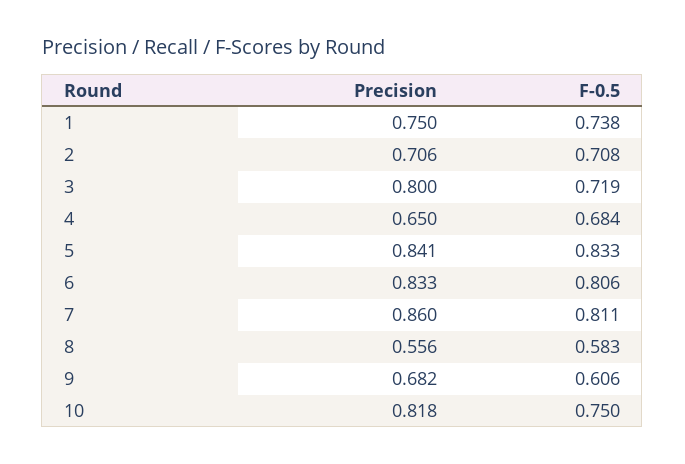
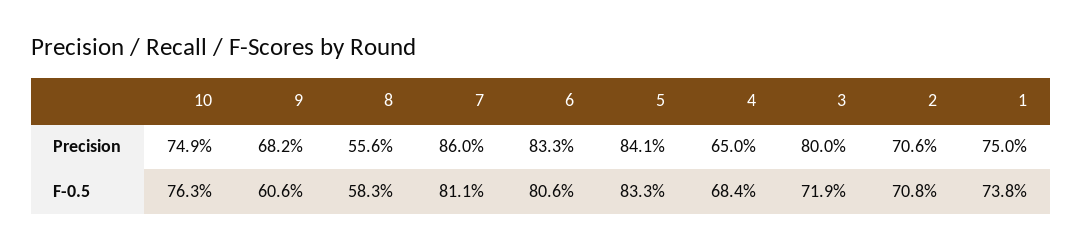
  {
    "Precision": {
      "1": 0.75,
      "2": 0.706,
      "3": 0.8,
      "4": 0.65,
      "5": 0.841,
      "6": 0.833,
      "7": 0.86,
      "8": 0.556,
      "9": 0.682,
-     "10": 0.818
+     "10": 0.749
    },
    "F-0.5": {
      "1": 0.738,
      "2": 0.708,
      "3": 0.719,
      "4": 0.684,
      "5": 0.833,
      "6": 0.806,
      "7": 0.811,
      "8": 0.583,
      "9": 0.606,
-     "10": 0.75
+     "10": 0.763
    }
  }

